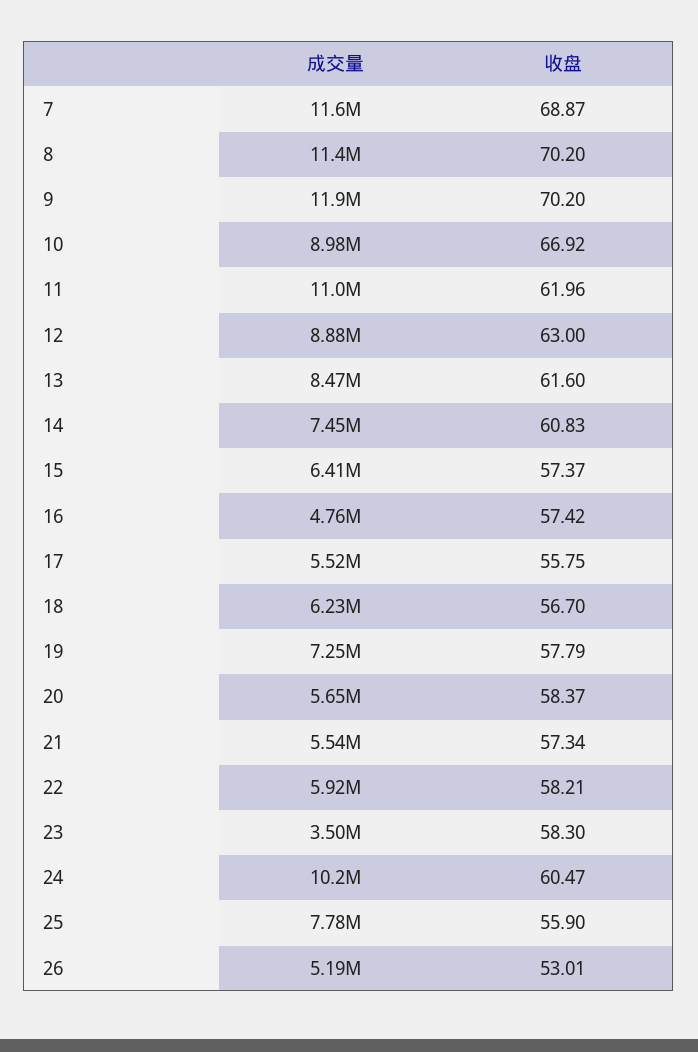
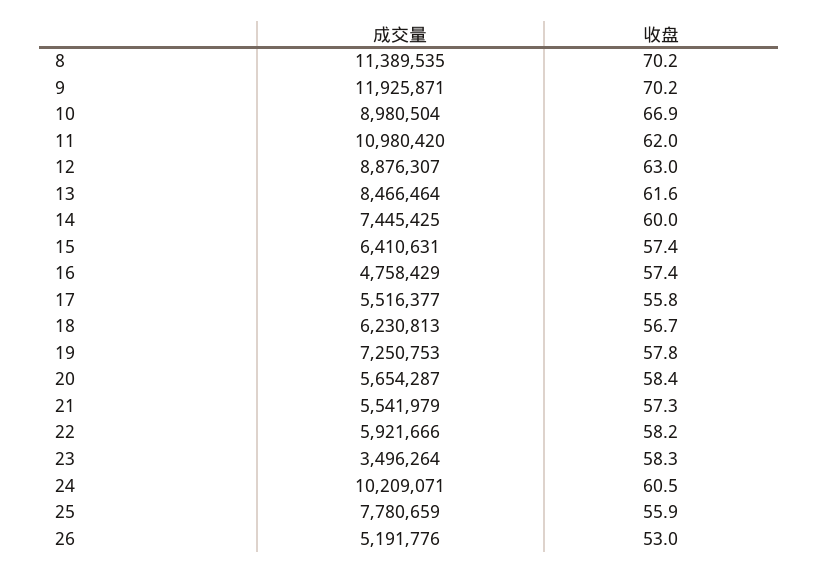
  {
    "成交量": {
-     "7": 11600000,
      "8": 11389535,
      "9": 11925871,
      "10": 8980504,
      "11": 10980420,
      "12": 8876307,
      "13": 8466464,
      "14": 7445425,
      "15": 6410631,
      "16": 4758429,
      "17": 5516377,
      "18": 6230813,
      "19": 7250753,
      "20": 5654287,
      "21": 5541979,
      "22": 5921666,
      "23": 3496264,
      "24": 10209071,
      "25": 7780659,
      "26": 5191776
    },
    "收盘": {
-     "7": 68.87,
      "8": 70.2,
      "9": 70.2,
      "10": 66.92,
      "11": 61.96,
      "12": 63,
      "13": 61.6,
-     "14": 60.83,
+     "14": 60,
      "15": 57.37,
      "16": 57.42,
      "17": 55.75,
      "18": 56.7,
      "19": 57.79,
      "20": 58.37,
      "21": 57.34,
      "22": 58.21,
      "23": 58.3,
      "24": 60.47,
      "25": 55.9,
      "26": 53.01
    }
  }

